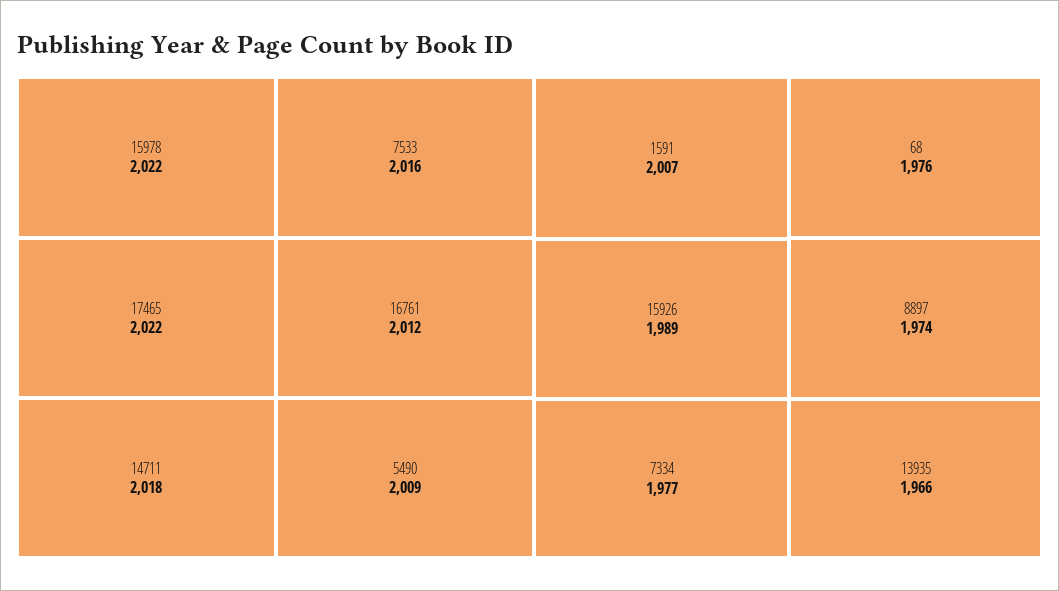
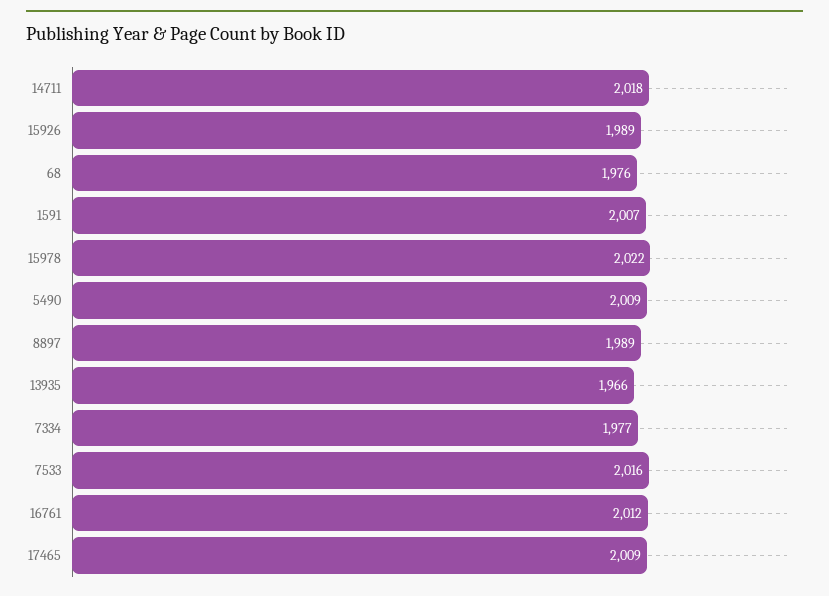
  {
    "15978": 2022,
-   "17465": 2022,
+   "17465": 2009,
    "14711": 2018,
    "7533": 2016,
    "16761": 2012,
    "5490": 2009,
    "1591": 2007,
    "15926": 1989,
    "7334": 1977,
    "68": 1976,
-   "8897": 1974,
+   "8897": 1989,
    "13935": 1966
  }

